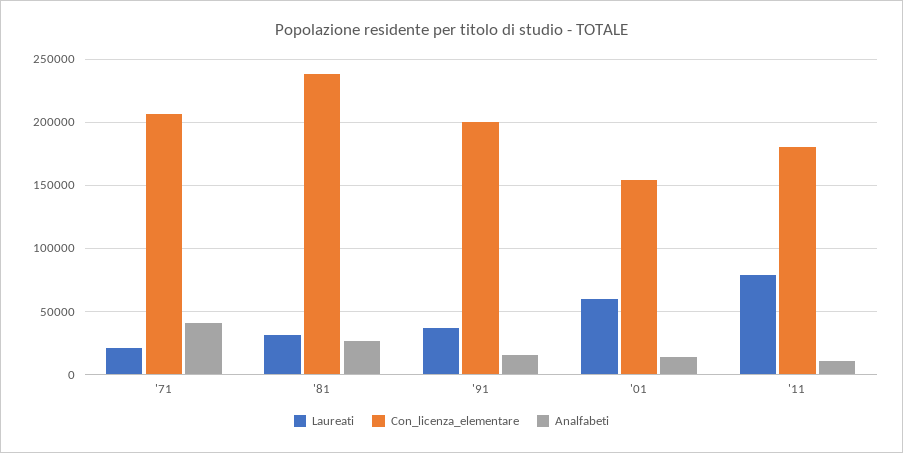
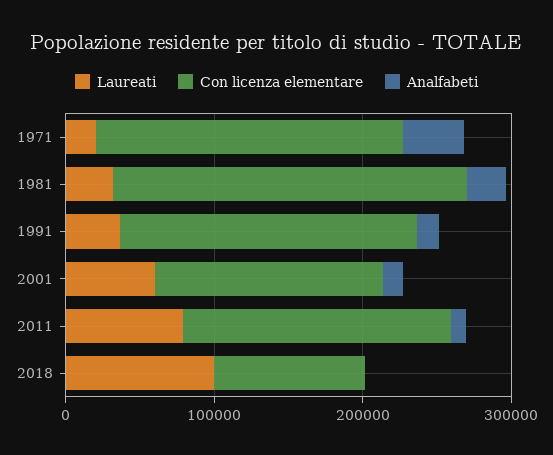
  {
    "Laureati": {
      "'71": 20000,
      "'81": 30000,
      "'91": 35000,
      "'01": 60000,
-     "'11": 80000
+     "'11": 80000,
+     "2018": 100000
    },
    "Con_licenza_elementare": {
      "'71": 205000,
      "'81": 240000,
      "'91": 200000,
      "'01": 155000,
-     "'11": 180000
+     "'11": 180000,
+     "2018": 100000
    },
    "Analfabeti": {
      "'71": 40000,
      "'81": 25000,
      "'91": 15000,
      "'01": 15000,
-     "'11": 10000
+     "'11": 10000,
+     "2018": 0
    }
  }

